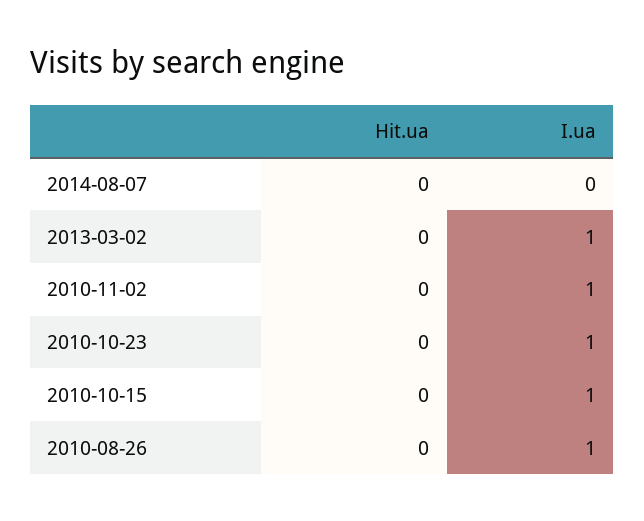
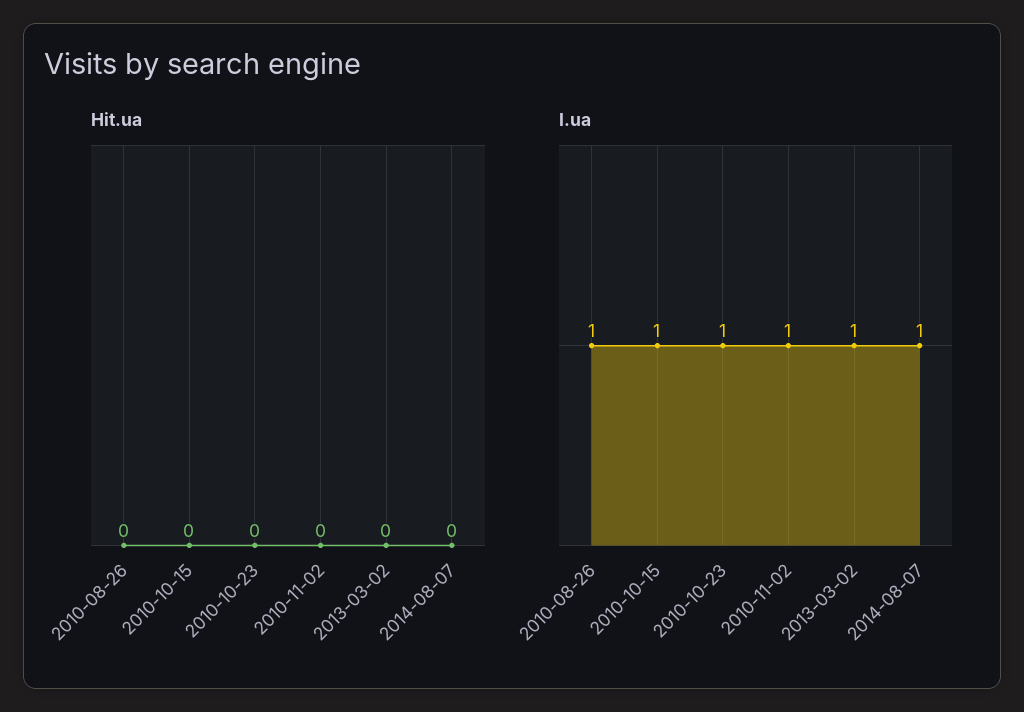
  {
    "Hit.ua": {
      "2014-08-07": 0,
      "2013-03-02": 0,
      "2010-11-02": 0,
      "2010-10-23": 0,
      "2010-10-15": 0,
      "2010-08-26": 0
    },
    "I.ua": {
-     "2014-08-07": 0,
+     "2014-08-07": 1,
      "2013-03-02": 1,
      "2010-11-02": 1,
      "2010-10-23": 1,
      "2010-10-15": 1,
      "2010-08-26": 1
    }
  }

